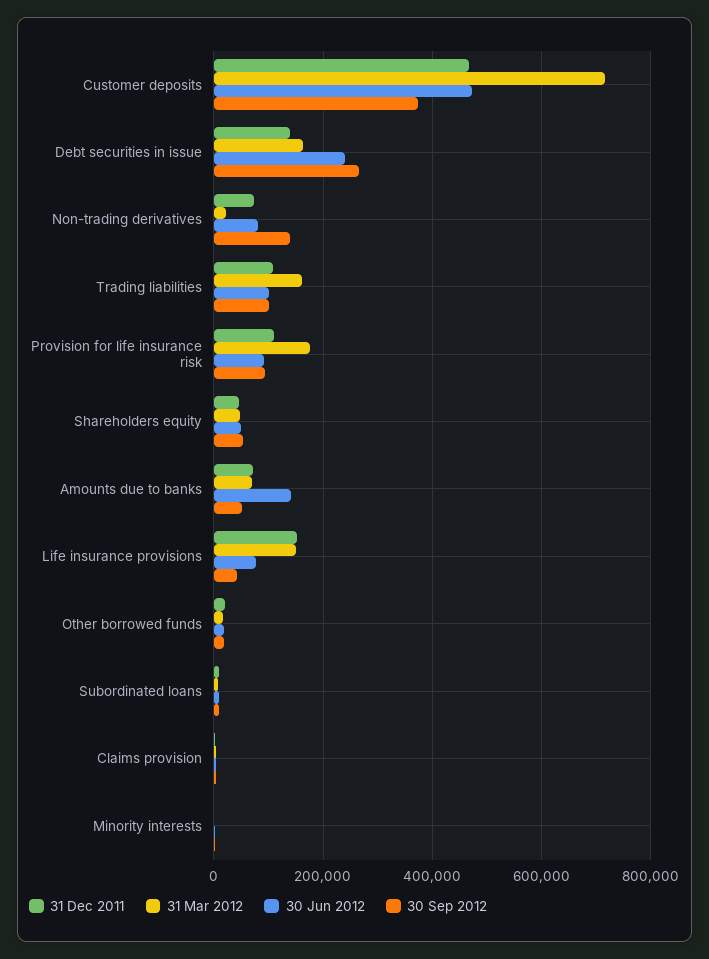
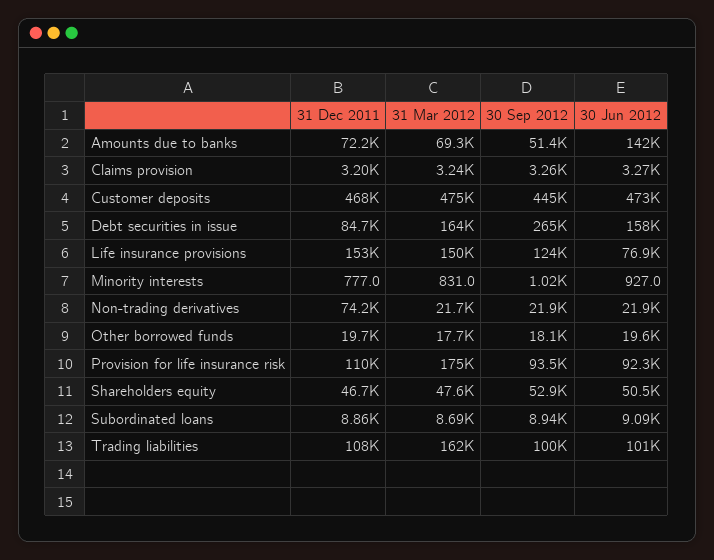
  {
    "31 Dec 2011": {
      "Customer deposits": 468000,
-     "Debt securities in issue": 140000,
+     "Debt securities in issue": 84700,
      "Non-trading derivatives": 74200,
      "Trading liabilities": 108000,
      "Provision for life insurance risk": 110000,
      "Shareholders equity": 46700,
      "Amounts due to banks": 72200,
      "Life insurance provisions": 153000,
      "Other borrowed funds": 19700,
      "Subordinated loans": 8860,
      "Claims provision": 3200,
      "Minority interests": 777
    },
    "31 Mar 2012": {
-     "Customer deposits": 720000,
+     "Customer deposits": 475000,
      "Debt securities in issue": 164000,
      "Non-trading derivatives": 21700,
      "Trading liabilities": 162000,
      "Provision for life insurance risk": 175000,
      "Shareholders equity": 47600,
      "Amounts due to banks": 69300,
      "Life insurance provisions": 150000,
      "Other borrowed funds": 17700,
      "Subordinated loans": 8690,
      "Claims provision": 3240,
      "Minority interests": 831
    },
    "30 Jun 2012": {
      "Customer deposits": 473000,
-     "Debt securities in issue": 240000,
+     "Debt securities in issue": 158000,
-     "Non-trading derivatives": 80000,
+     "Non-trading derivatives": 21900,
      "Trading liabilities": 101000,
      "Provision for life insurance risk": 92300,
      "Shareholders equity": 50500,
      "Amounts due to banks": 142000,
      "Life insurance provisions": 76900,
      "Other borrowed funds": 19600,
      "Subordinated loans": 9090,
      "Claims provision": 3270,
      "Minority interests": 927
    },
    "30 Sep 2012": {
-     "Customer deposits": 380000,
+     "Customer deposits": 445000,
      "Debt securities in issue": 265000,
-     "Non-trading derivatives": 140000,
+     "Non-trading derivatives": 21900,
      "Trading liabilities": 100000,
      "Provision for life insurance risk": 93500,
      "Shareholders equity": 52900,
      "Amounts due to banks": 51400,
-     "Life insurance provisions": 40000,
+     "Life insurance provisions": 124000,
      "Other borrowed funds": 18100,
      "Subordinated loans": 8940,
      "Claims provision": 3260,
      "Minority interests": 1020
    }
  }

